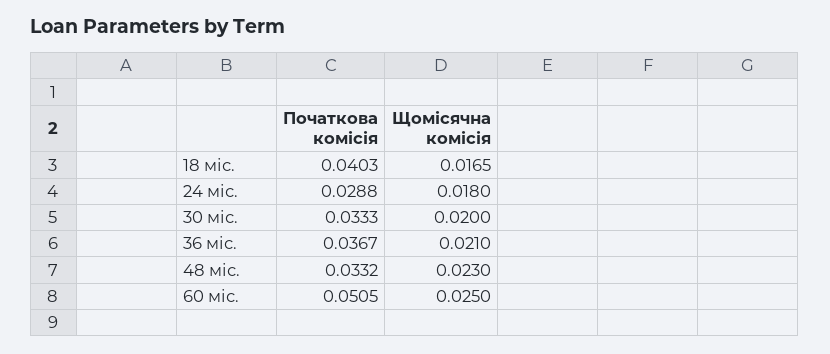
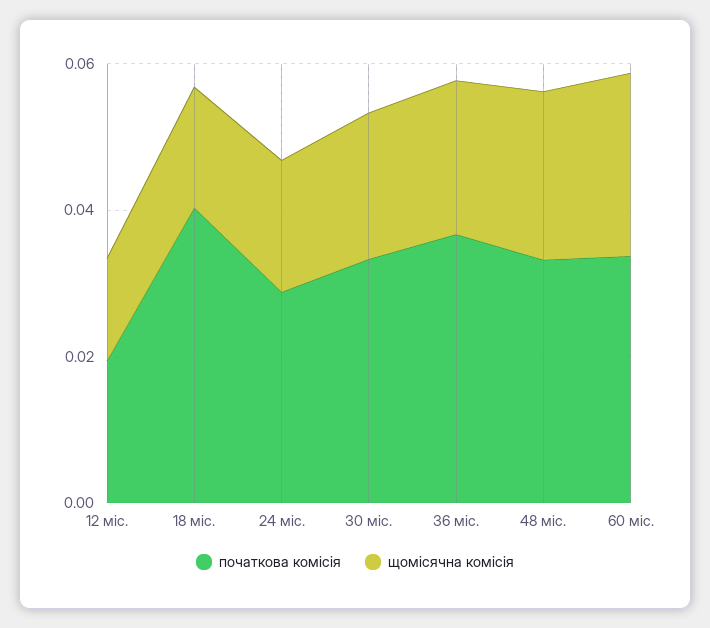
  {
    "Початкова комісія": {
      "18 міс.": 0.0403,
      "24 міс.": 0.0288,
      "30 міс.": 0.0333,
      "36 міс.": 0.0367,
      "48 міс.": 0.0332,
-     "60 міс.": 0.0505
+     "60 міс.": 0.035,
+     "12 міс.": 0.02
    },
    "Щомісячна комісія": {
      "18 міс.": 0.0165,
      "24 міс.": 0.018,
      "30 міс.": 0.02,
      "36 міс.": 0.021,
      "48 міс.": 0.023,
-     "60 міс.": 0.025
+     "60 міс.": 0.025,
+     "12 міс.": 0.015
    }
  }

